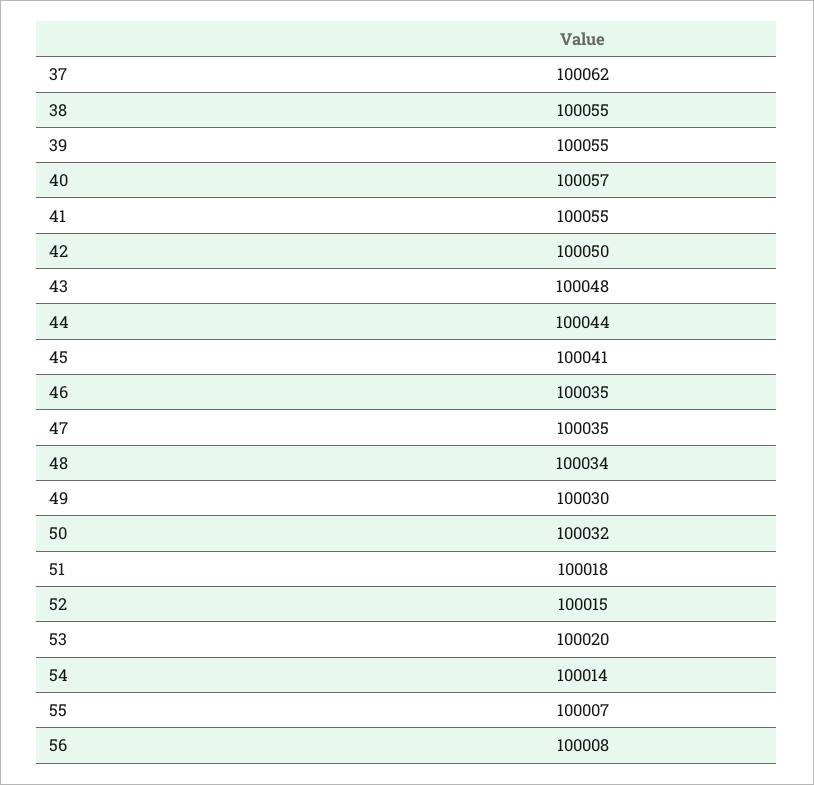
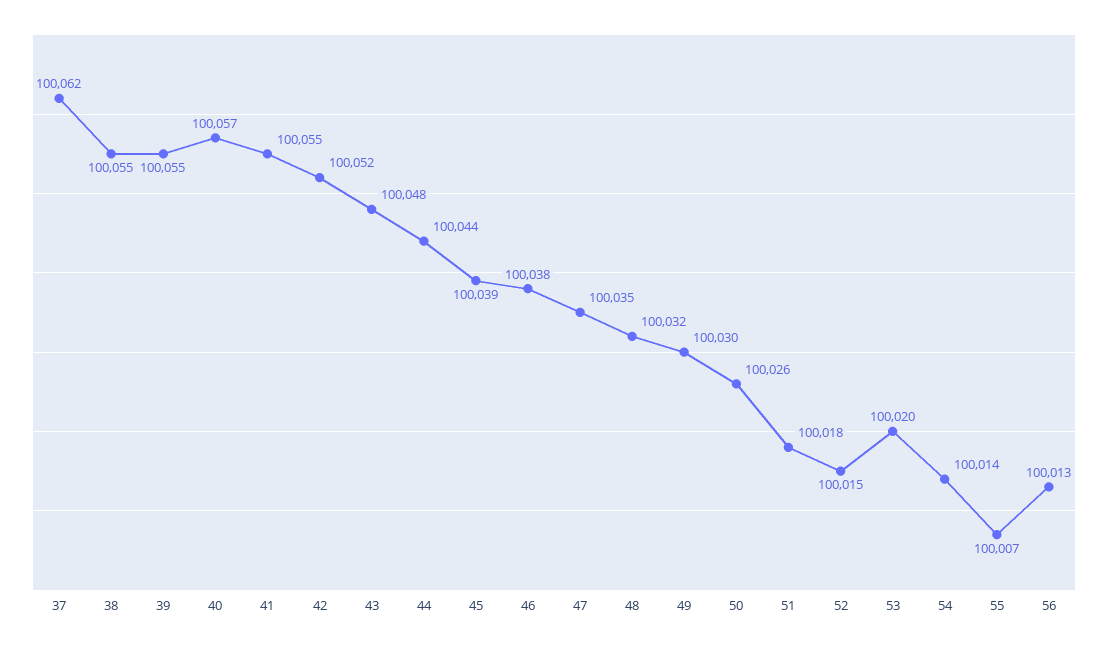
  {
    "37": 100062,
    "38": 100055,
    "39": 100055,
    "40": 100057,
    "41": 100055,
-   "42": 100050,
+   "42": 100052,
    "43": 100048,
    "44": 100044,
-   "45": 100041,
+   "45": 100039,
-   "46": 100035,
+   "46": 100038,
    "47": 100035,
-   "48": 100034,
+   "48": 100032,
    "49": 100030,
-   "50": 100032,
+   "50": 100026,
    "51": 100018,
    "52": 100015,
    "53": 100020,
    "54": 100014,
    "55": 100007,
-   "56": 100008
+   "56": 100013
  }

